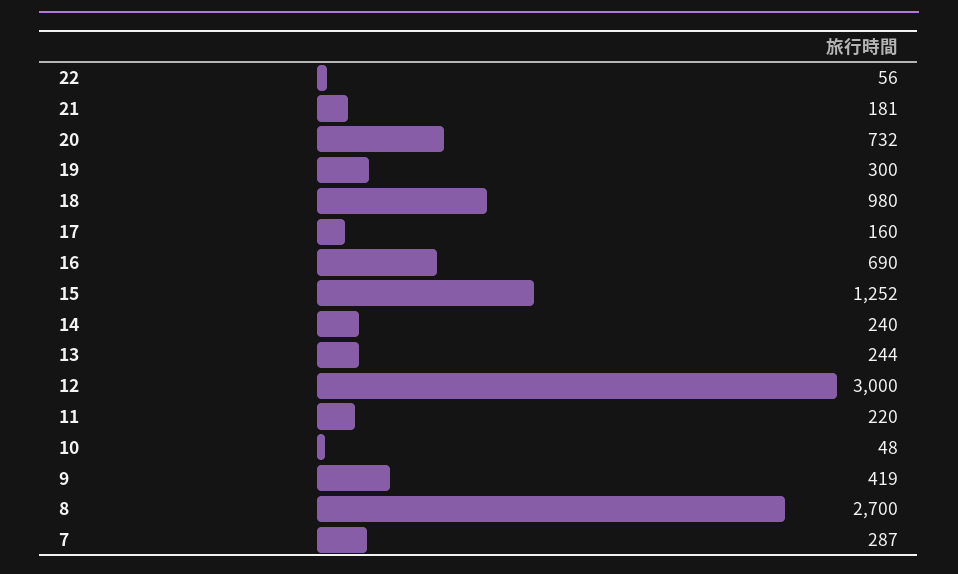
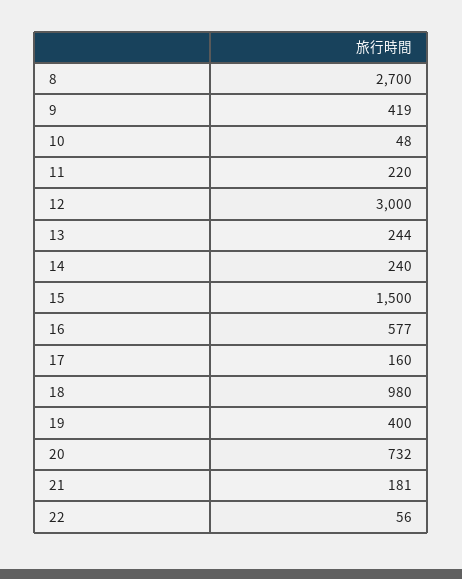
  {
    "22": 56,
    "21": 181,
    "20": 732,
-   "19": 300,
+   "19": 400,
    "18": 980,
    "17": 160,
-   "16": 690,
+   "16": 577,
-   "15": 1252,
+   "15": 1500,
    "14": 240,
    "13": 244,
    "12": 3000,
    "11": 220,
    "10": 48,
    "9": 419,
-   "8": 2700,
+   "8": 2700
-   "7": 287
  }

